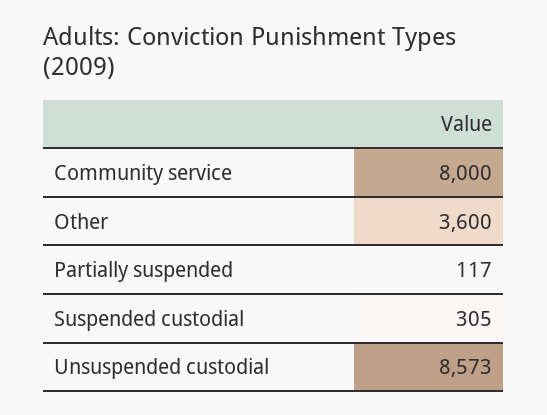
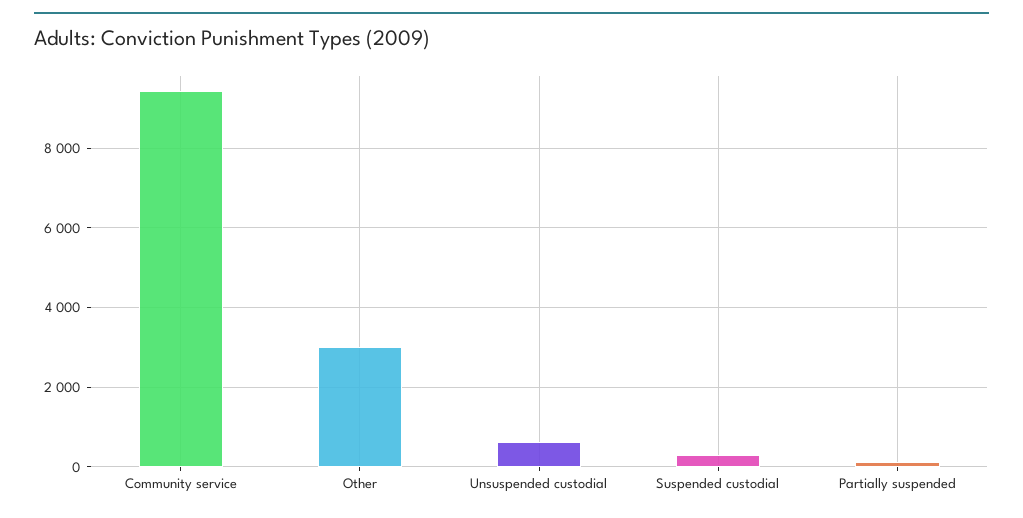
  {
-   "Community service": 8000,
+   "Community service": 9400,
-   "Other": 3600,
+   "Other": 3000,
    "Partially suspended": 117,
    "Suspended custodial": 305,
-   "Unsuspended custodial": 8573
+   "Unsuspended custodial": 600
  }

